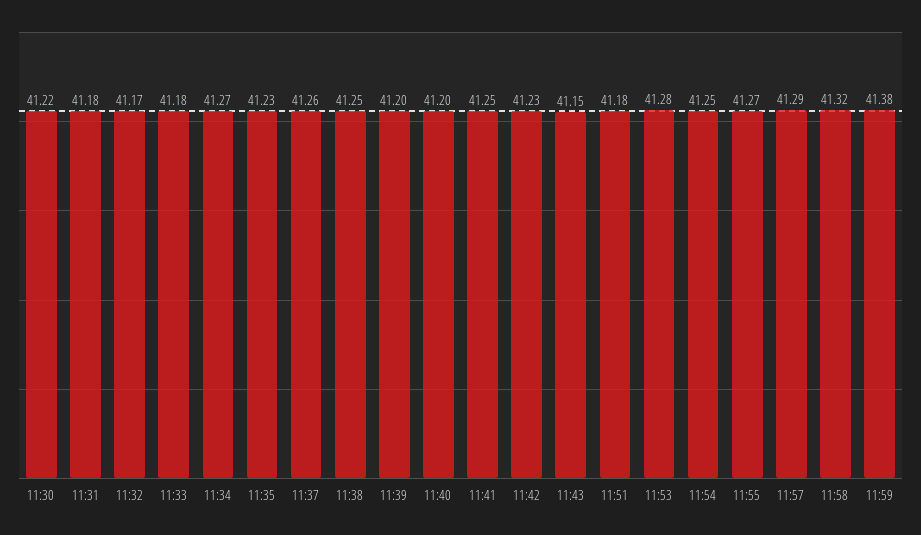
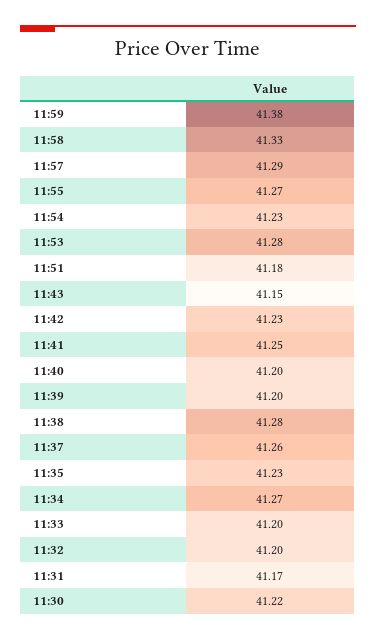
  {
    "11:30": 41.22,
-   "11:31": 41.18,
+   "11:31": 41.17,
-   "11:32": 41.17,
+   "11:32": 41.2,
-   "11:33": 41.18,
+   "11:33": 41.2,
    "11:34": 41.27,
    "11:35": 41.23,
    "11:37": 41.26,
-   "11:38": 41.25,
+   "11:38": 41.28,
    "11:39": 41.2,
    "11:40": 41.2,
    "11:41": 41.25,
    "11:42": 41.23,
    "11:43": 41.15,
    "11:51": 41.18,
    "11:53": 41.28,
-   "11:54": 41.25,
+   "11:54": 41.23,
    "11:55": 41.27,
    "11:57": 41.29,
-   "11:58": 41.32,
+   "11:58": 41.33,
    "11:59": 41.38
  }

